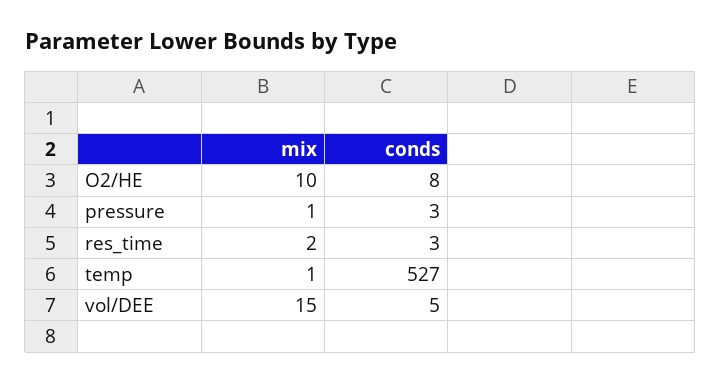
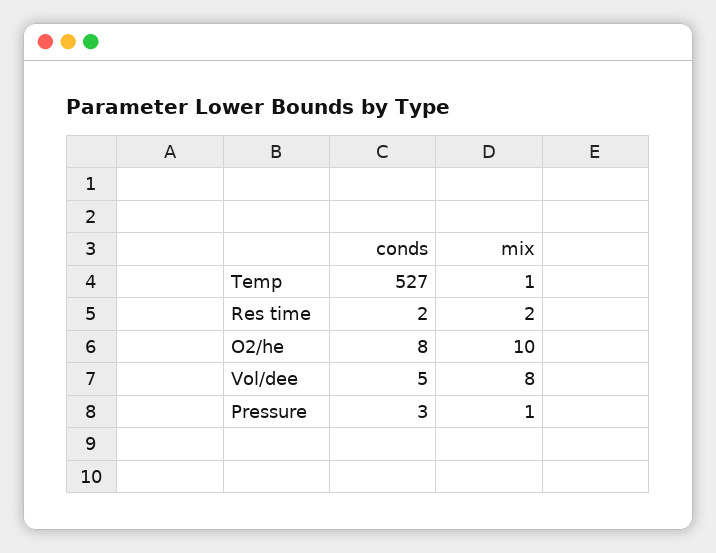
  {
    "mix": {
      "O2/HE": 10,
      "pressure": 1,
      "res_time": 2,
      "temp": 1,
-     "vol/DEE": 15
+     "vol/DEE": 8
    },
    "conds": {
      "O2/HE": 8,
      "pressure": 3,
-     "res_time": 3,
+     "res_time": 2,
      "temp": 527,
      "vol/DEE": 5
    }
  }

